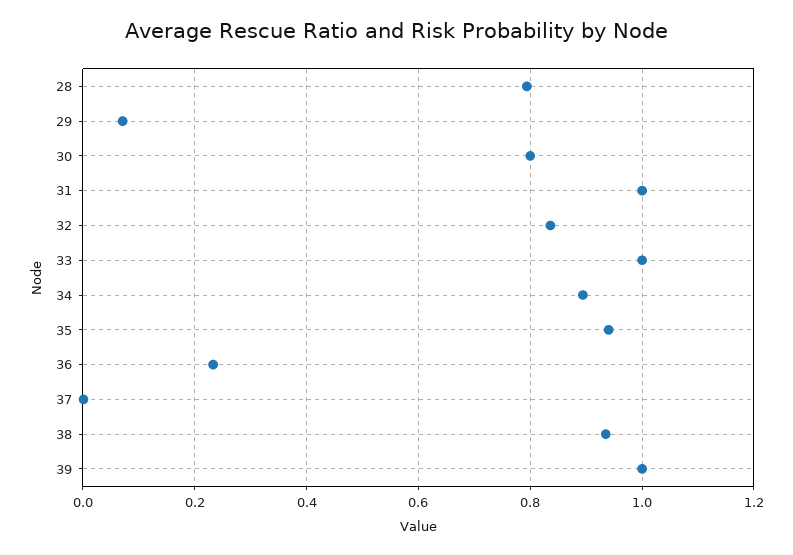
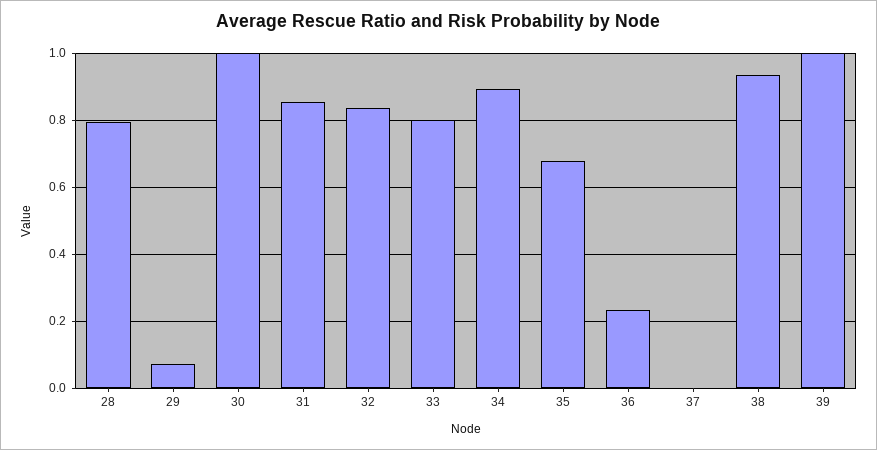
  {
    "28": 0.8,
    "29": 0.08,
-   "30": 0.8,
+   "30": 1,
-   "31": 1,
+   "31": 0.86,
    "32": 0.84,
-   "33": 1,
+   "33": 0.8,
    "34": 0.9,
-   "35": 0.94,
+   "35": 0.68,
    "36": 0.24,
    "37": 0,
    "38": 0.94,
    "39": 1
  }

